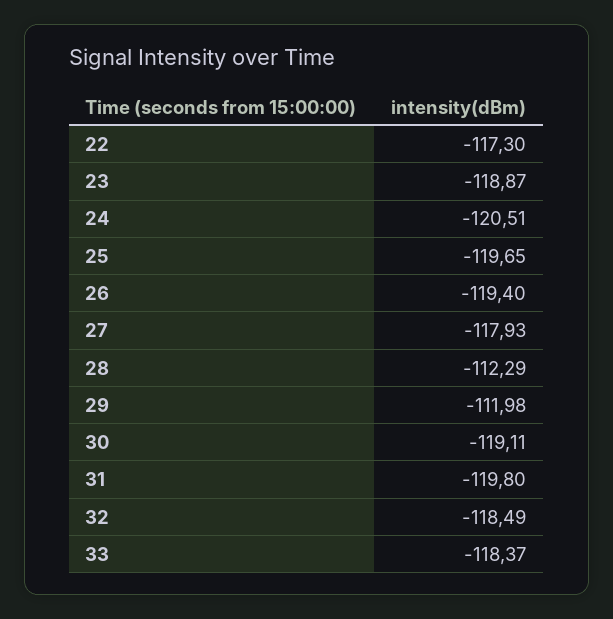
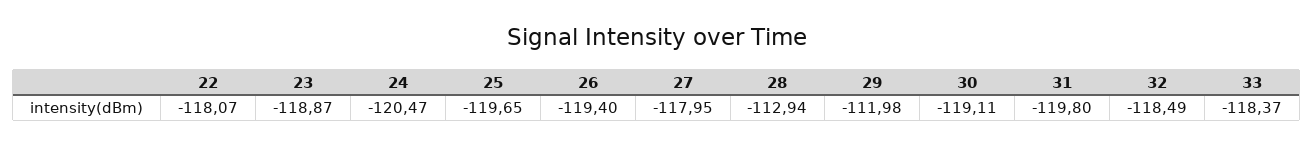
  {
-   "22": -117.3,
+   "22": -118.07,
    "23": -118.87,
-   "24": -120.51,
+   "24": -120.47,
    "25": -119.65,
    "26": -119.4,
-   "27": -117.93,
+   "27": -117.95,
-   "28": -112.29,
+   "28": -112.94,
    "29": -111.98,
    "30": -119.11,
    "31": -119.8,
    "32": -118.49,
    "33": -118.37
  }

